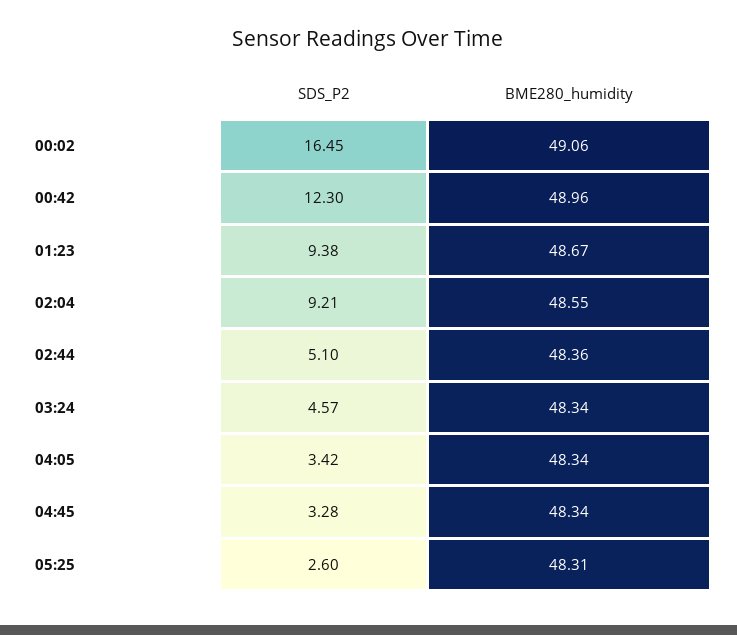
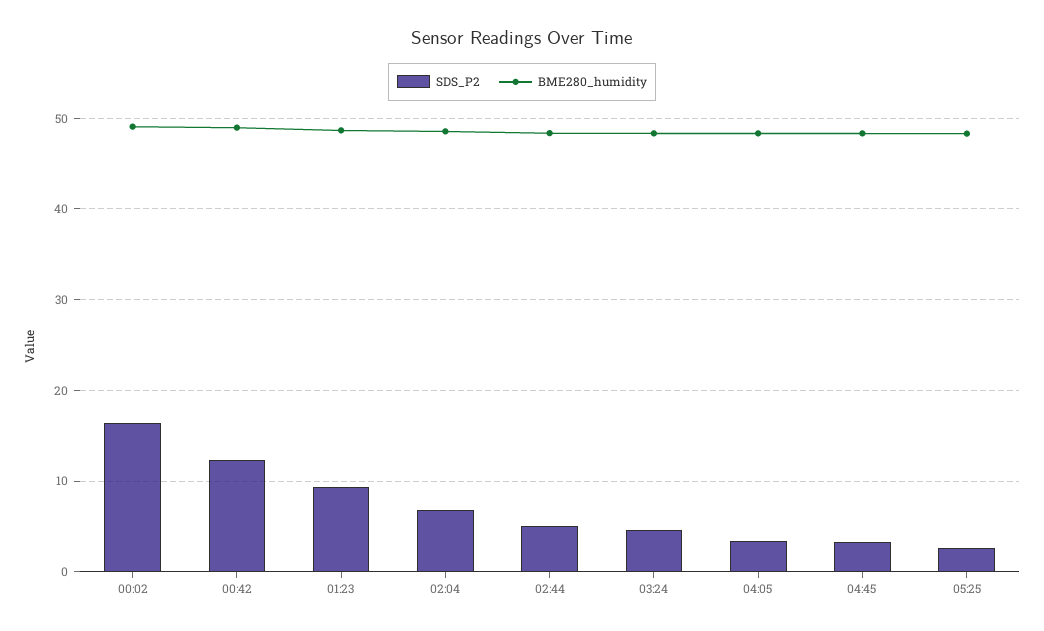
  {
    "SDS_P2": {
      "00:02": 16.45,
      "00:42": 12.3,
      "01:23": 9.38,
-     "02:04": 9.21,
+     "02:04": 7,
      "02:44": 5.1,
      "03:24": 4.57,
      "04:05": 3.42,
      "04:45": 3.28,
      "05:25": 2.6
    },
    "BME280_humidity": {
      "00:02": 49.06,
      "00:42": 48.96,
      "01:23": 48.67,
      "02:04": 48.55,
      "02:44": 48.36,
      "03:24": 48.34,
      "04:05": 48.34,
      "04:45": 48.34,
      "05:25": 48.31
    }
  }

